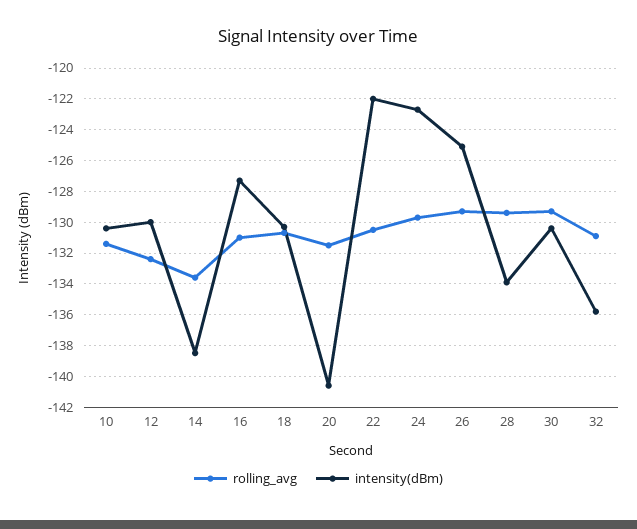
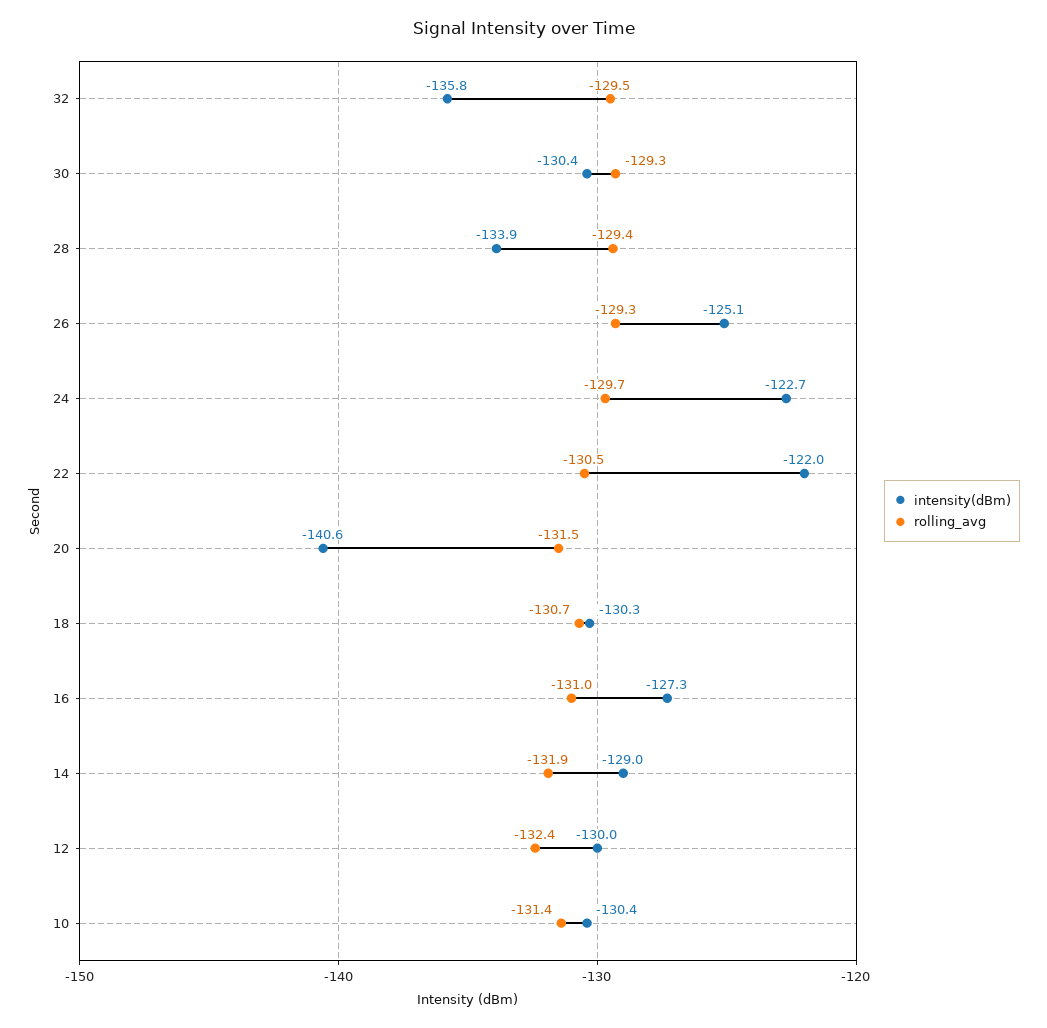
  {
    "rolling_avg": {
      "10": -131.4,
      "12": -132.4,
-     "14": -133.5,
+     "14": -131.9,
      "16": -131,
      "18": -130.7,
      "20": -131.5,
      "22": -130.5,
      "24": -129.7,
      "26": -129.3,
      "28": -129.4,
      "30": -129.3,
-     "32": -131
+     "32": -129.5
    },
    "intensity(dBm)": {
      "10": -130.4,
      "12": -130,
-     "14": -138.5,
+     "14": -129,
      "16": -127.3,
      "18": -130.3,
      "20": -140.6,
      "22": -122,
      "24": -122.7,
      "26": -125.1,
      "28": -133.9,
      "30": -130.4,
      "32": -135.8
    }
  }

